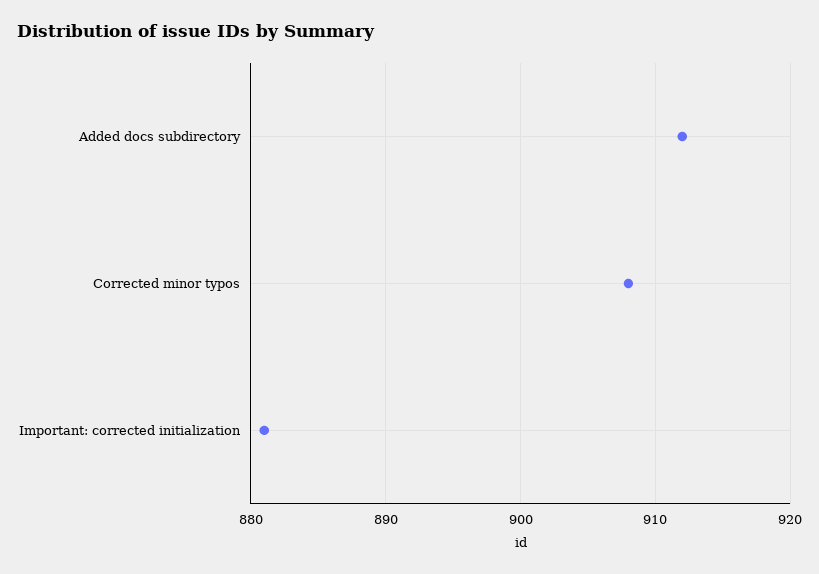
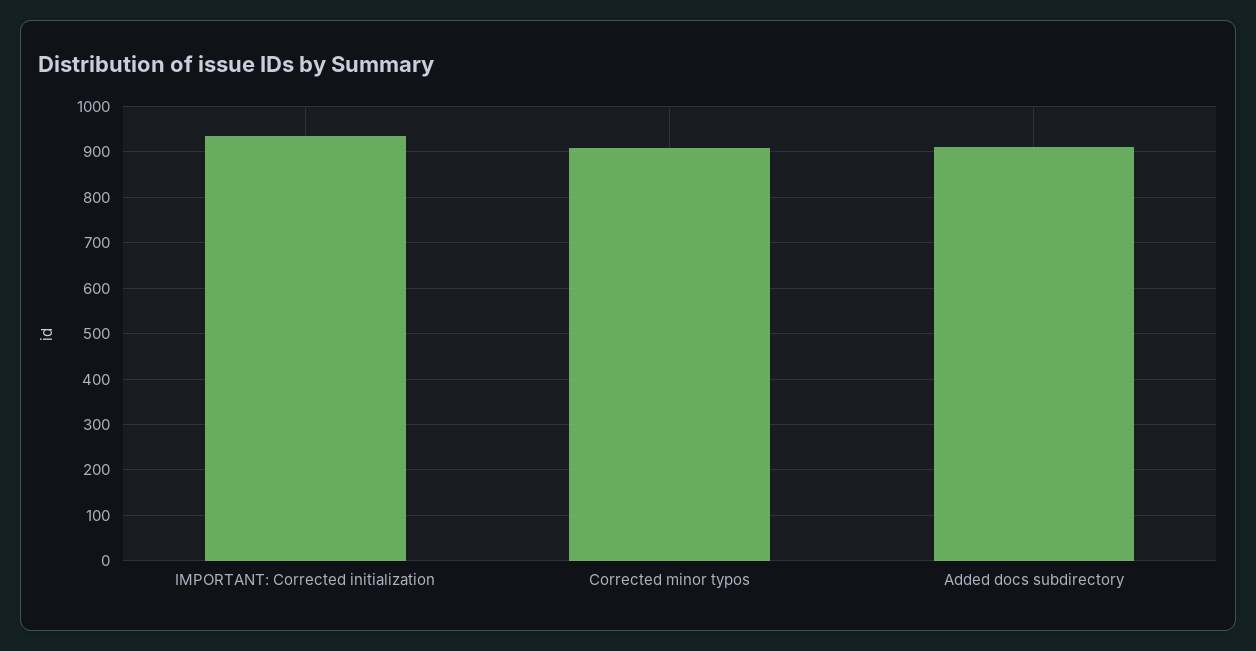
  {
    "Added docs subdirectory": 912,
    "Corrected minor typos": 908,
-   "Important: corrected initialization": 881
+   "Important: corrected initialization": 940
  }

